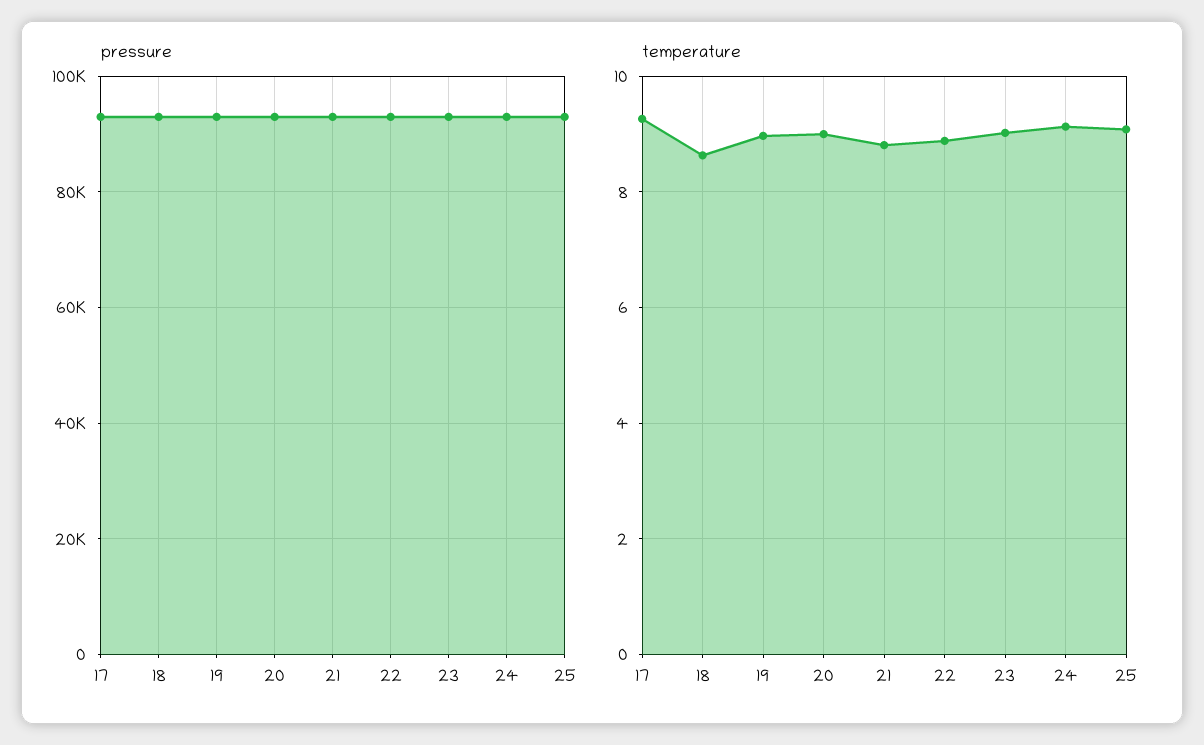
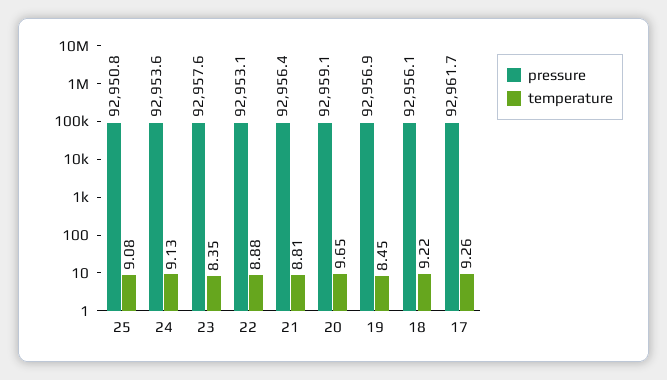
  {
    "pressure": {
      "17": 92961.7,
      "18": 92956.1,
      "19": 92956.9,
      "20": 92959.1,
      "21": 92956.4,
      "22": 92953.1,
      "23": 92957.6,
      "24": 92953.6,
      "25": 92950.8
    },
    "temperature": {
      "17": 9.26,
-     "18": 8.6,
+     "18": 9.22,
-     "19": 9,
+     "19": 8.45,
-     "20": 9,
+     "20": 9.65,
      "21": 8.81,
      "22": 8.88,
-     "23": 9,
+     "23": 8.35,
      "24": 9.13,
      "25": 9.08
    }
  }

